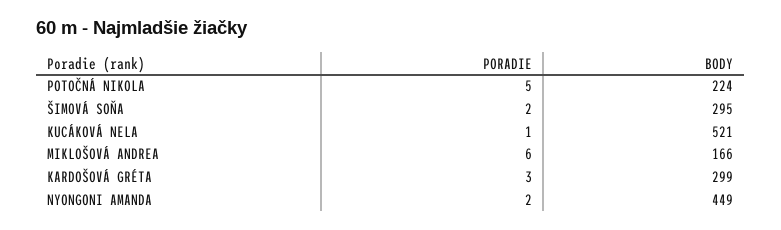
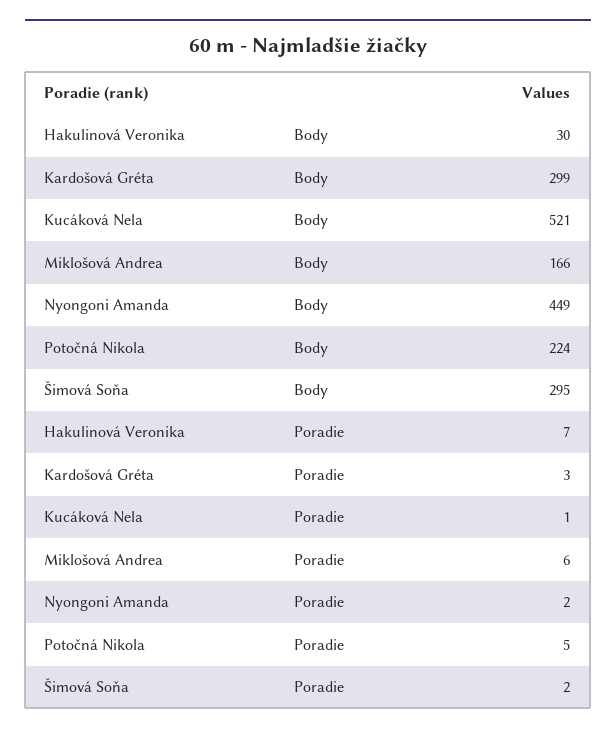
  {
    "PORADIE": {
      "POTOČNÁ NIKOLA": 5,
      "ŠIMOVÁ SOŇA": 2,
      "KUCÁKOVÁ NELA": 1,
      "MIKLOŠOVÁ ANDREA": 6,
      "KARDOŠOVÁ GRÉTA": 3,
-     "NYONGONI AMANDA": 2
+     "NYONGONI AMANDA": 2,
+     "Hakulinová Veronika": 7
    },
    "BODY": {
      "POTOČNÁ NIKOLA": 224,
      "ŠIMOVÁ SOŇA": 295,
      "KUCÁKOVÁ NELA": 521,
      "MIKLOŠOVÁ ANDREA": 166,
      "KARDOŠOVÁ GRÉTA": 299,
-     "NYONGONI AMANDA": 449
+     "NYONGONI AMANDA": 449,
+     "Hakulinová Veronika": 30
    }
  }

